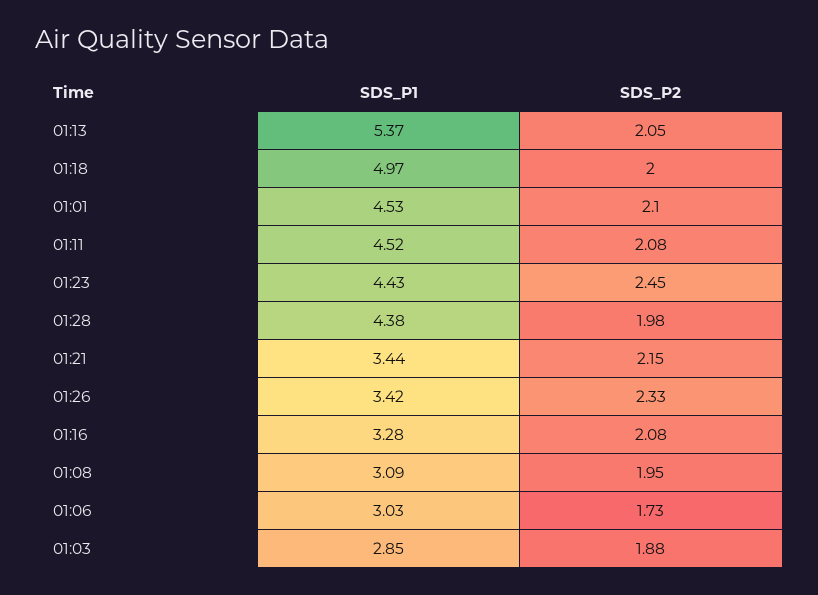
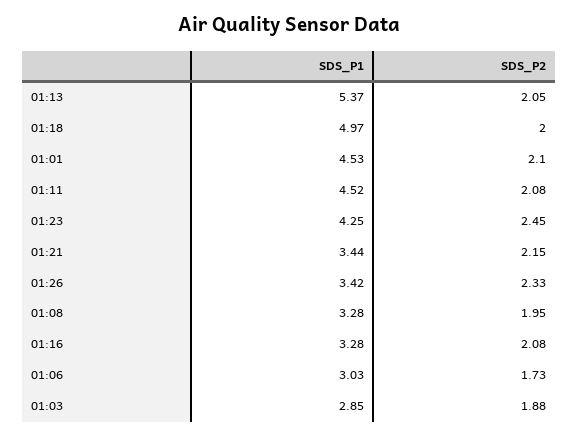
  {
    "SDS_P1": {
      "01:13": 5.37,
      "01:18": 4.97,
      "01:01": 4.53,
      "01:11": 4.52,
-     "01:23": 4.43,
+     "01:23": 4.25,
-     "01:28": 4.38,
      "01:21": 3.44,
      "01:26": 3.42,
      "01:16": 3.28,
-     "01:08": 3.09,
+     "01:08": 3.28,
      "01:06": 3.03,
      "01:03": 2.85
    },
    "SDS_P2": {
      "01:13": 2.05,
      "01:18": 2,
      "01:01": 2.1,
      "01:11": 2.08,
      "01:23": 2.45,
-     "01:28": 1.98,
      "01:21": 2.15,
      "01:26": 2.33,
      "01:16": 2.08,
      "01:08": 1.95,
      "01:06": 1.73,
      "01:03": 1.88
    }
  }

